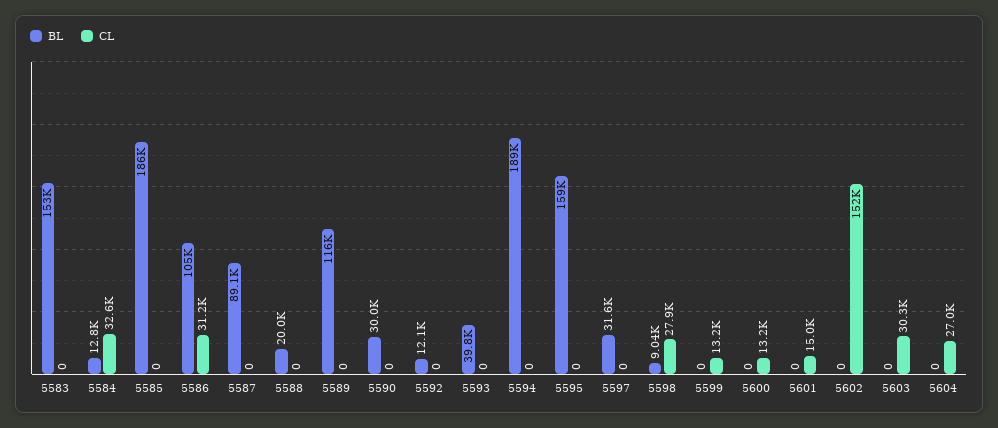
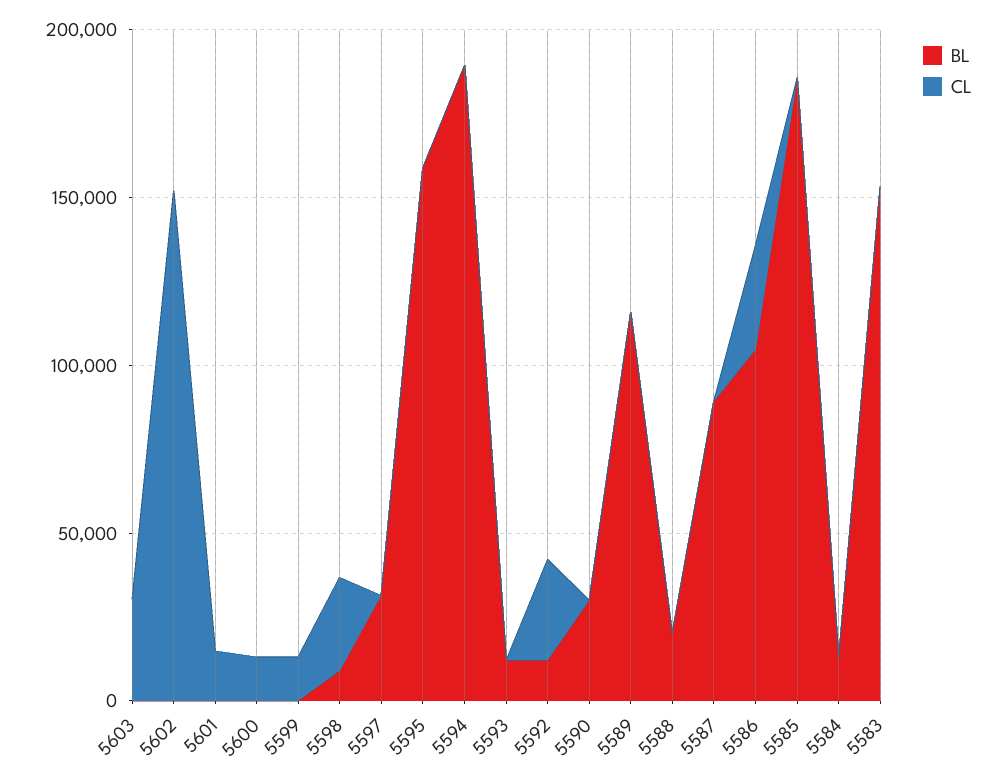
  {
    "BL": {
      "5583": 153000,
      "5584": 12800,
      "5585": 186000,
      "5586": 105000,
      "5587": 89100,
      "5588": 20000,
      "5589": 116000,
      "5590": 30000,
      "5592": 12100,
-     "5593": 39800,
+     "5593": 10000,
      "5594": 189000,
      "5595": 159000,
      "5597": 31600,
      "5598": 9040,
      "5599": 0,
      "5600": 0,
      "5601": 0,
      "5602": 0,
-     "5603": 0,
+     "5603": 0
-     "5604": 0
    },
    "CL": {
      "5583": 0,
-     "5584": 32600,
+     "5584": 0,
      "5585": 0,
      "5586": 31200,
      "5587": 0,
      "5588": 0,
      "5589": 0,
      "5590": 0,
-     "5592": 0,
+     "5592": 30000,
      "5593": 0,
      "5594": 0,
      "5595": 0,
      "5597": 0,
      "5598": 27900,
      "5599": 13200,
      "5600": 13200,
      "5601": 15000,
      "5602": 152000,
-     "5603": 30300,
+     "5603": 30300
-     "5604": 27000
    }
  }

